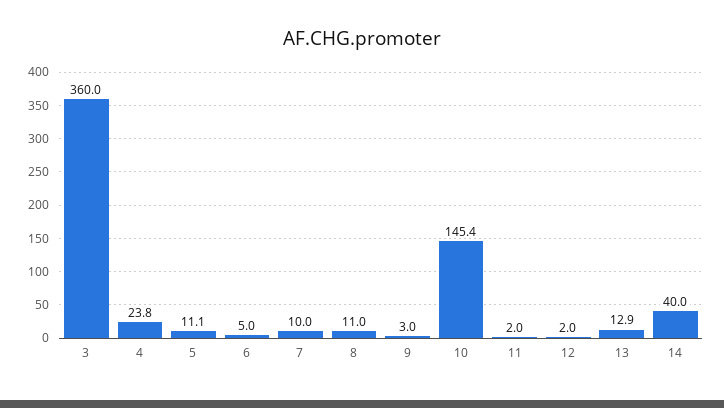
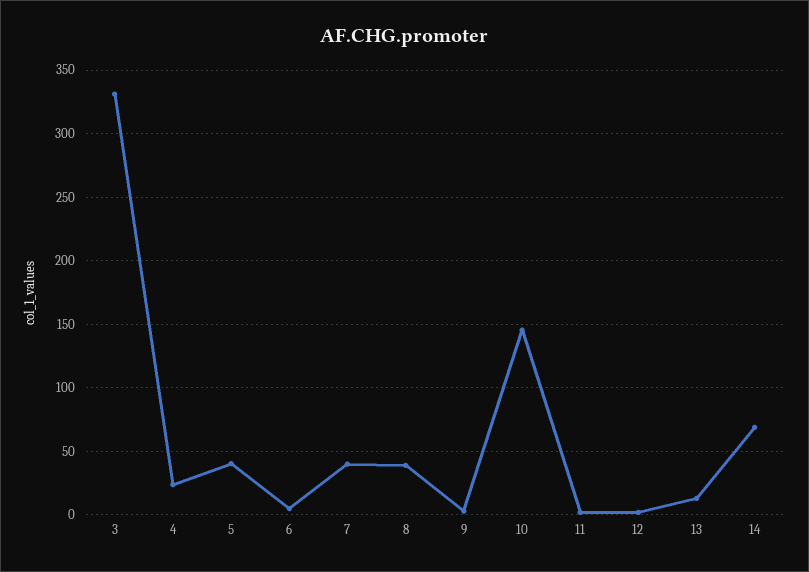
  {
-   "3": 360,
+   "3": 330,
    "4": 23.8,
-   "5": 11.1,
+   "5": 40,
    "6": 5,
-   "7": 10,
+   "7": 40,
-   "8": 11,
+   "8": 40,
    "9": 3,
    "10": 145.4,
    "11": 2,
    "12": 2,
    "13": 12.9,
-   "14": 40
+   "14": 70
  }

